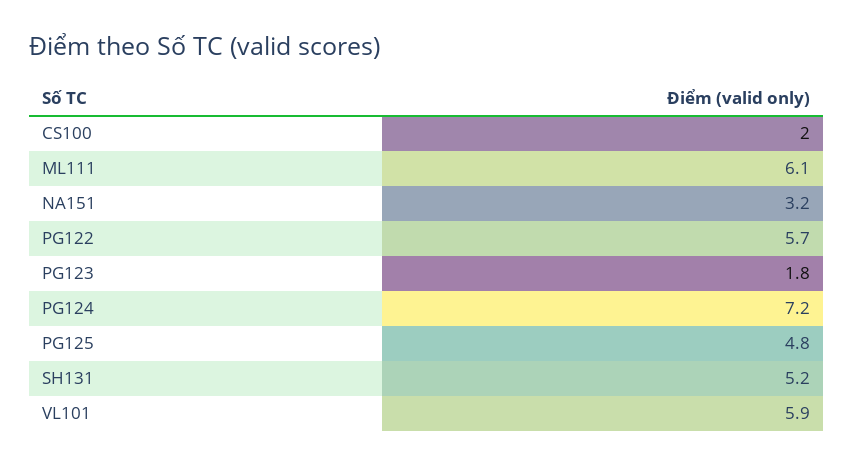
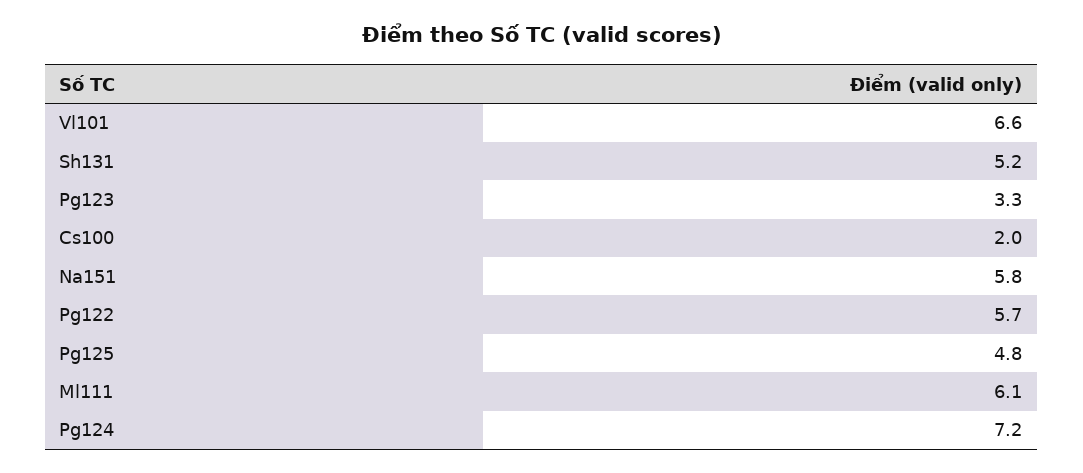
  {
    "CS100": 2,
    "ML111": 6.1,
-   "NA151": 3.2,
+   "NA151": 5.8,
    "PG122": 5.7,
-   "PG123": 1.8,
+   "PG123": 3.3,
    "PG124": 7.2,
    "PG125": 4.8,
    "SH131": 5.2,
-   "VL101": 5.9
+   "VL101": 6.6
  }

